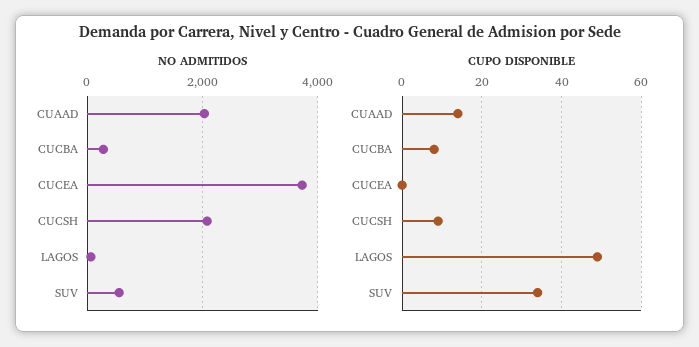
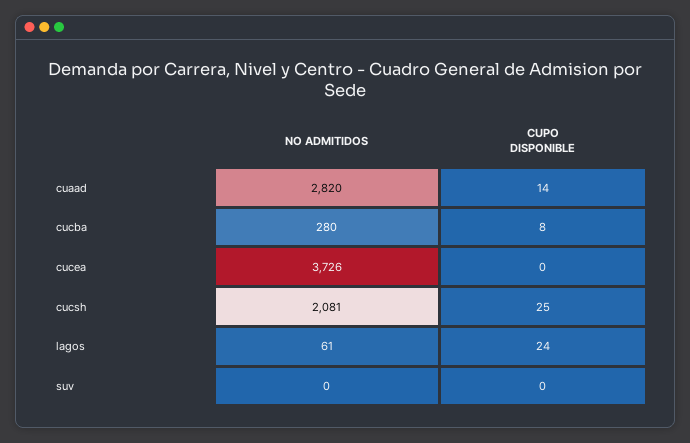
  {
    "NO ADMITIDOS": {
-     "CUAAD": 2000,
+     "CUAAD": 2820,
      "CUCBA": 280,
      "CUCEA": 3726,
      "CUCSH": 2081,
      "LAGOS": 61,
-     "SUV": 600
+     "SUV": 0
    },
    "CUPO DISPONIBLE": {
      "CUAAD": 14,
      "CUCBA": 8,
      "CUCEA": 0,
-     "CUCSH": 10,
+     "CUCSH": 25,
-     "LAGOS": 50,
+     "LAGOS": 24,
-     "SUV": 35
+     "SUV": 0
    }
  }

